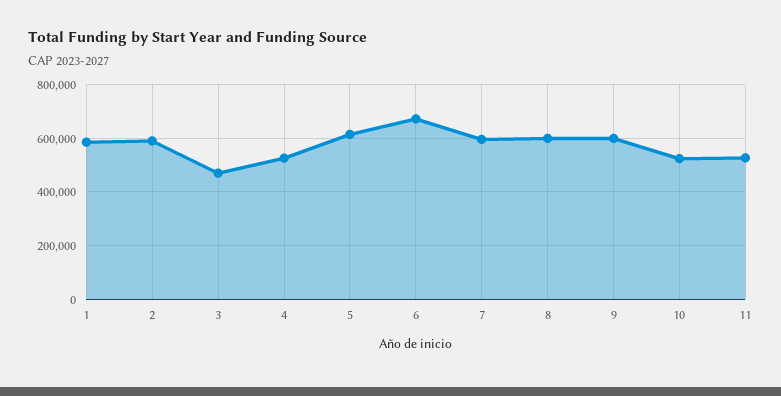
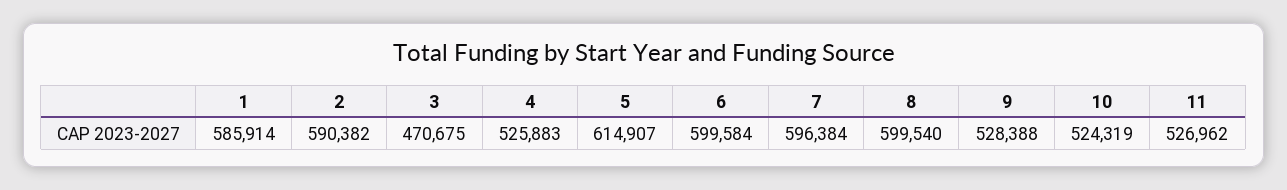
  {
    "1": 585914,
    "2": 590382,
    "3": 470675,
    "4": 525883,
    "5": 614907,
-   "6": 675000,
+   "6": 599584,
    "7": 596384,
    "8": 599540,
-   "9": 600000,
+   "9": 528388,
    "10": 524319,
    "11": 526962
  }

